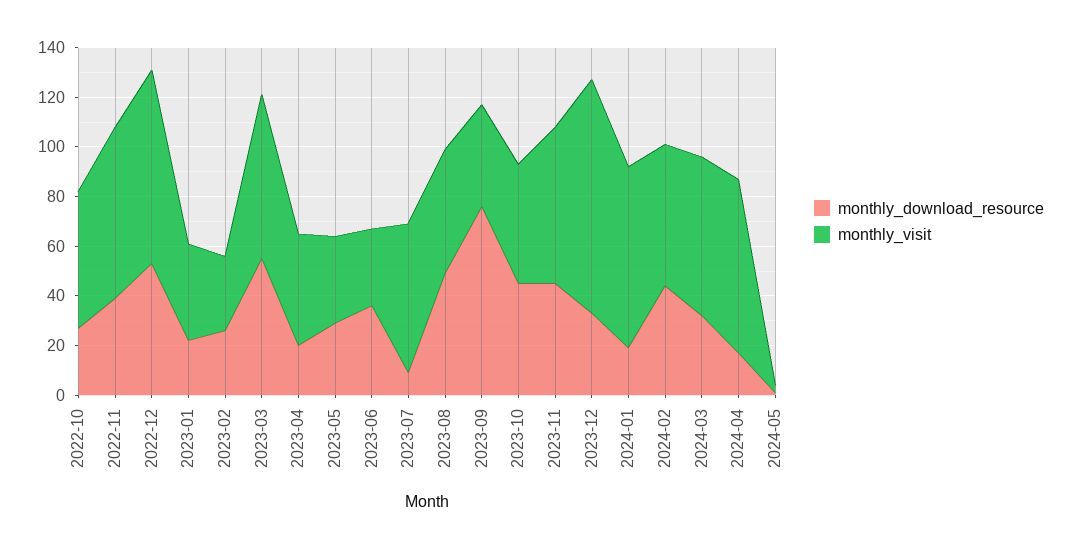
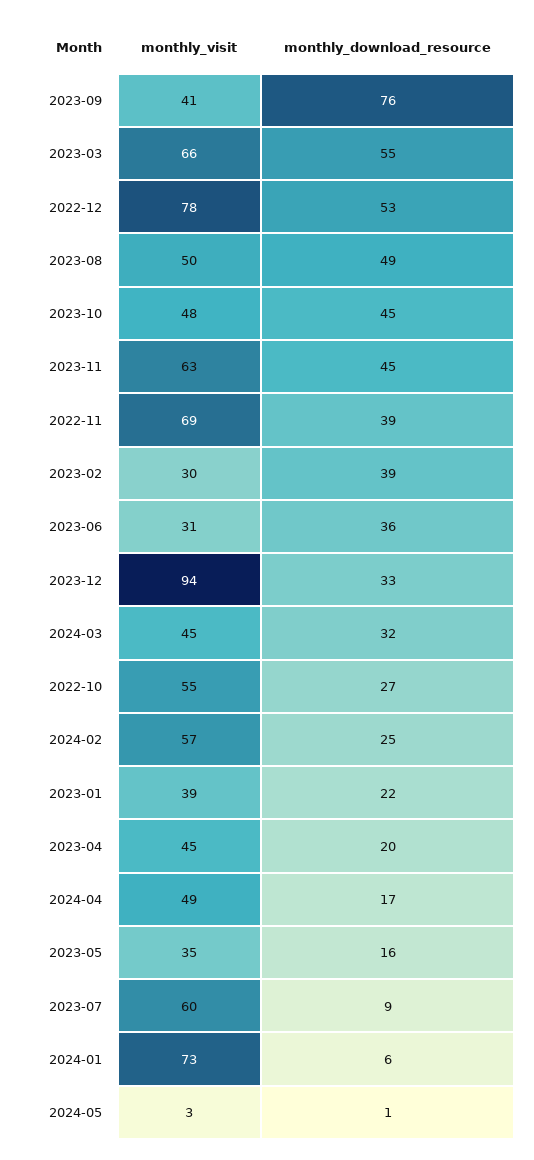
  {
    "monthly_download_resource": {
      "2022-10": 27,
      "2022-11": 39,
      "2022-12": 53,
      "2023-01": 22,
-     "2023-02": 25,
+     "2023-02": 39,
      "2023-03": 55,
      "2023-04": 20,
-     "2023-05": 30,
+     "2023-05": 16,
      "2023-06": 36,
      "2023-07": 9,
      "2023-08": 49,
      "2023-09": 76,
      "2023-10": 45,
      "2023-11": 45,
      "2023-12": 33,
-     "2024-01": 20,
+     "2024-01": 6,
-     "2024-02": 45,
+     "2024-02": 25,
      "2024-03": 32,
      "2024-04": 17,
      "2024-05": 1
    },
    "monthly_visit": {
      "2022-10": 55,
      "2022-11": 69,
      "2022-12": 78,
      "2023-01": 39,
      "2023-02": 30,
      "2023-03": 66,
      "2023-04": 45,
      "2023-05": 35,
      "2023-06": 31,
      "2023-07": 60,
      "2023-08": 50,
      "2023-09": 41,
      "2023-10": 48,
      "2023-11": 63,
      "2023-12": 94,
      "2024-01": 73,
      "2024-02": 57,
-     "2024-03": 65,
+     "2024-03": 45,
-     "2024-04": 70,
+     "2024-04": 49,
      "2024-05": 3
    }
  }

